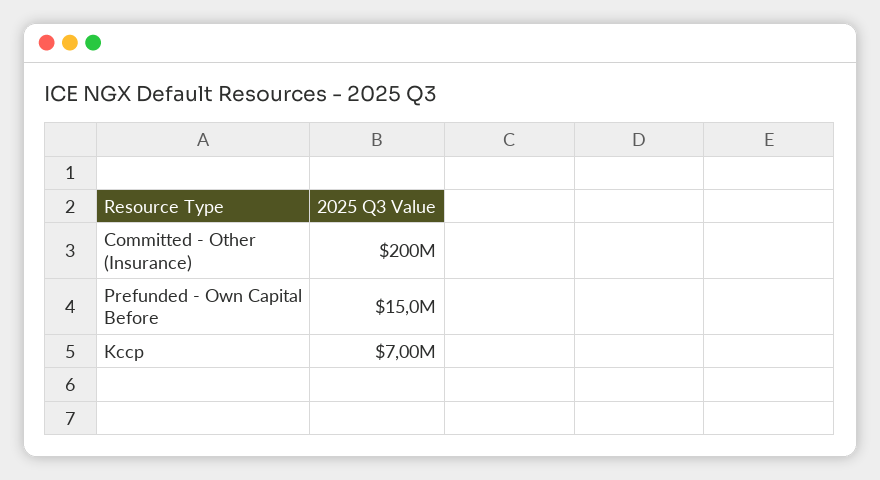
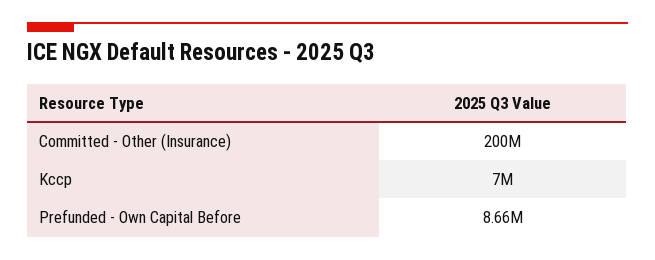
  {
    "Committed - Other (Insurance)": 200000000,
-   "Prefunded - Own Capital Before": 15000000,
+   "Prefunded - Own Capital Before": 8660000,
    "Kccp": 7000000
  }

